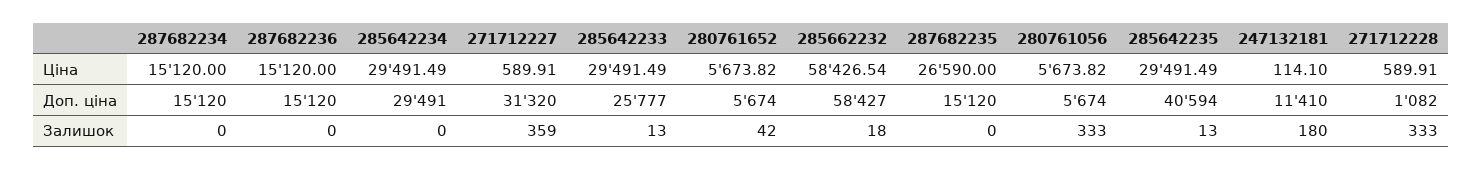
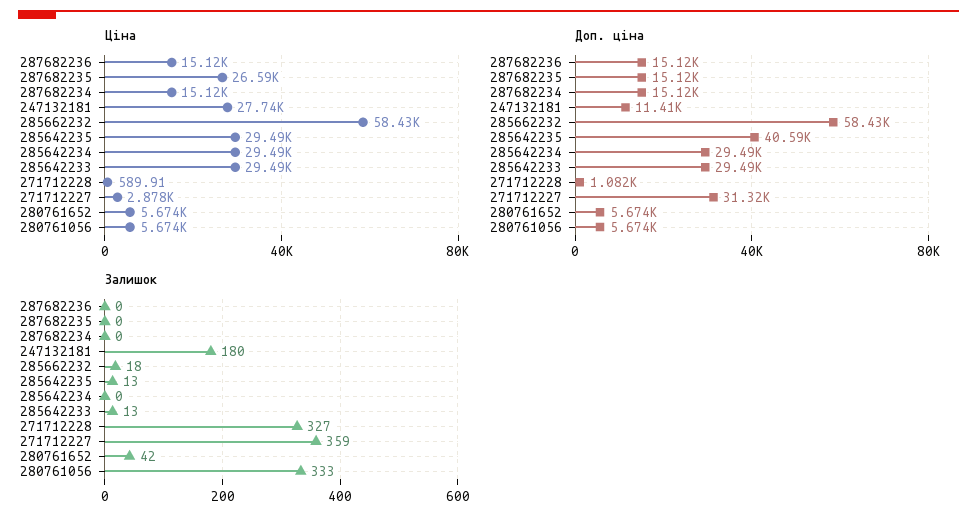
  {
    "Ціна": {
      "287682234": 15120,
      "287682236": 15120,
      "285642234": 29491.49,
-     "271712227": 589.91,
+     "271712227": 2878,
      "285642233": 29491.49,
      "280761652": 5673.82,
      "285662232": 58426.54,
      "287682235": 26590,
      "280761056": 5673.82,
      "285642235": 29491.49,
-     "247132181": 114.1,
+     "247132181": 27740,
      "271712228": 589.91
    },
    "Доп. ціна": {
      "287682234": 15120,
      "287682236": 15120,
      "285642234": 29491,
      "271712227": 31320,
-     "285642233": 25777,
+     "285642233": 29490,
      "280761652": 5674,
      "285662232": 58427,
      "287682235": 15120,
      "280761056": 5674,
      "285642235": 40594,
      "247132181": 11410,
      "271712228": 1082
    },
    "Залишок": {
      "287682234": 0,
      "287682236": 0,
      "285642234": 0,
      "271712227": 359,
      "285642233": 13,
      "280761652": 42,
      "285662232": 18,
      "287682235": 0,
      "280761056": 333,
      "285642235": 13,
      "247132181": 180,
-     "271712228": 333
+     "271712228": 327
    }
  }

